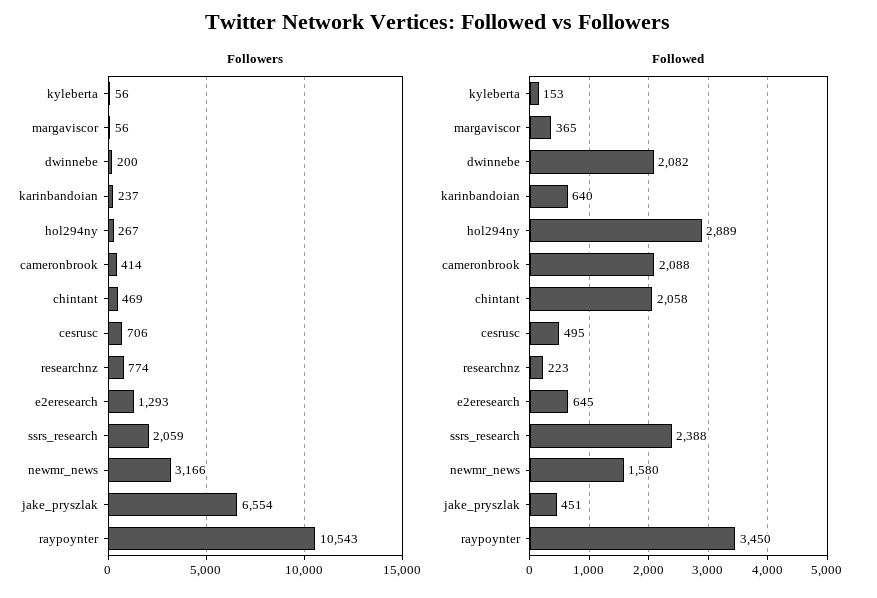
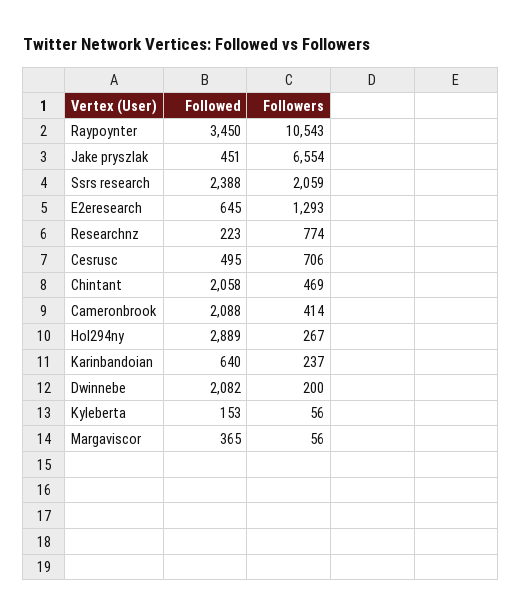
  {
    "Followers": {
      "kyleberta": 56,
      "margaviscor": 56,
      "dwinnebe": 200,
      "karinbandoian": 237,
      "hol294ny": 267,
      "cameronbrook": 414,
      "chintant": 469,
      "cesrusc": 706,
      "researchnz": 774,
      "e2eresearch": 1293,
      "ssrs_research": 2059,
-     "newmr_news": 3166,
      "jake_pryszlak": 6554,
      "raypoynter": 10543
    },
    "Followed": {
      "kyleberta": 153,
      "margaviscor": 365,
      "dwinnebe": 2082,
      "karinbandoian": 640,
      "hol294ny": 2889,
      "cameronbrook": 2088,
      "chintant": 2058,
      "cesrusc": 495,
      "researchnz": 223,
      "e2eresearch": 645,
      "ssrs_research": 2388,
-     "newmr_news": 1580,
      "jake_pryszlak": 451,
      "raypoynter": 3450
    }
  }

